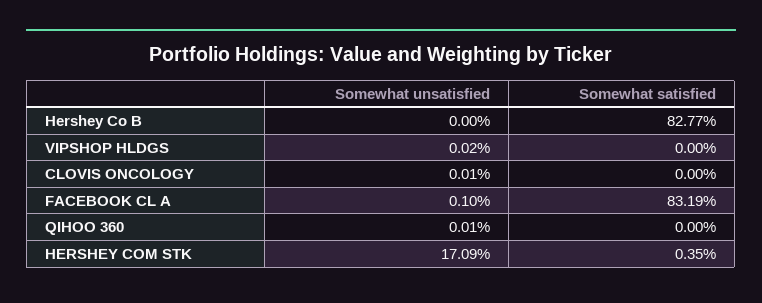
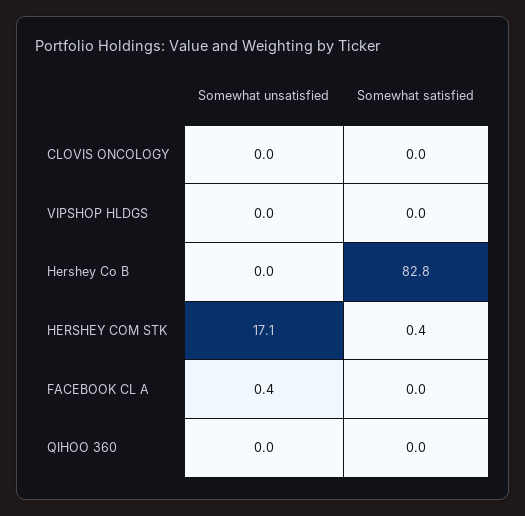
  {
    "Somewhat unsatisfied": {
      "Hershey Co B": 0,
      "VIPSHOP HLDGS": 0.02,
      "CLOVIS ONCOLOGY": 0.01,
-     "FACEBOOK CL A": 0.1,
+     "FACEBOOK CL A": 0.4,
      "QIHOO 360": 0.01,
      "HERSHEY COM STK": 17.09
    },
    "Somewhat satisfied": {
      "Hershey Co B": 82.77,
      "VIPSHOP HLDGS": 0,
      "CLOVIS ONCOLOGY": 0,
-     "FACEBOOK CL A": 83.19,
+     "FACEBOOK CL A": 0,
      "QIHOO 360": 0,
      "HERSHEY COM STK": 0.35
    }
  }

